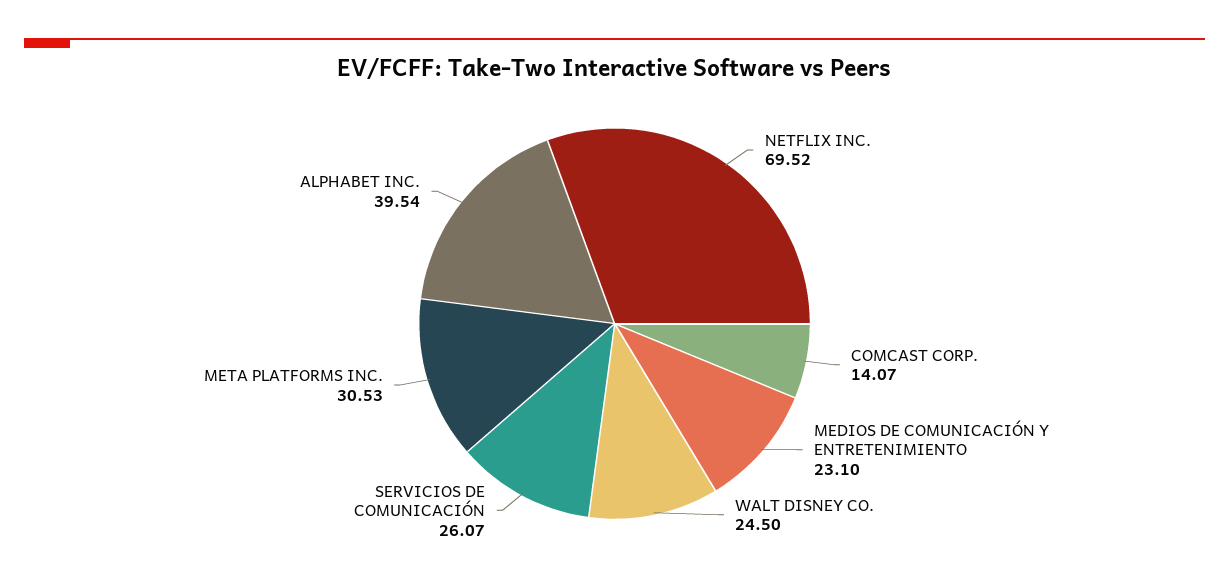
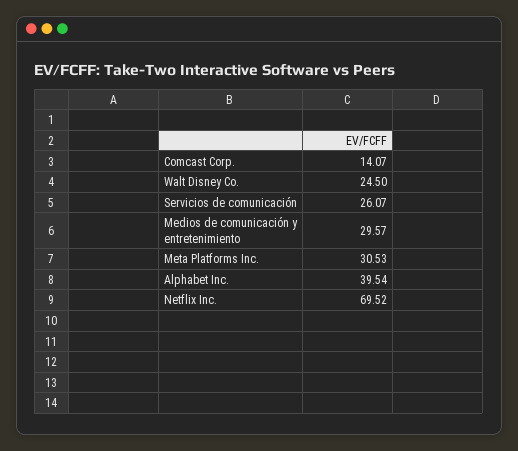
  {
    "NETFLIX INC.": 69.52,
    "COMCAST CORP.": 14.07,
-   "MEDIOS DE COMUNICACIÓN Y ENTRETENIMIENTO": 23.1,
+   "MEDIOS DE COMUNICACIÓN Y ENTRETENIMIENTO": 29.57,
    "WALT DISNEY CO.": 24.5,
    "SERVICIOS DE COMUNICACIÓN": 26.07,
    "META PLATFORMS INC.": 30.53,
    "ALPHABET INC.": 39.54
  }

